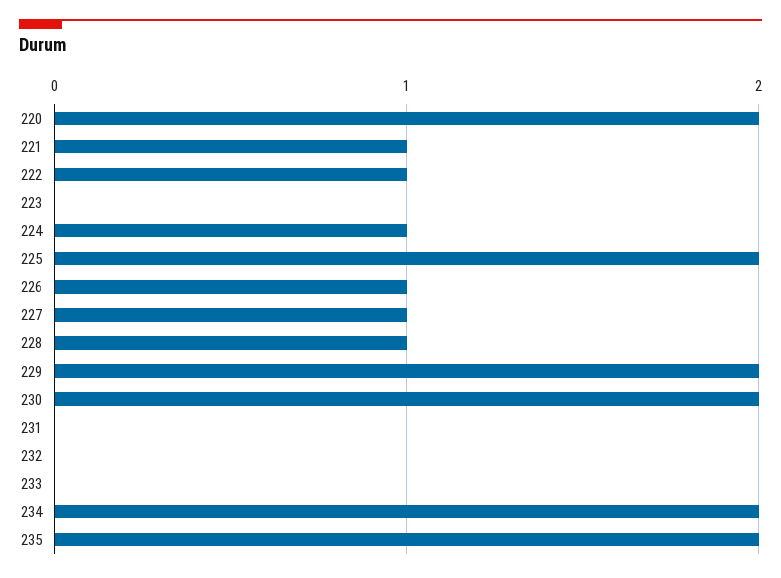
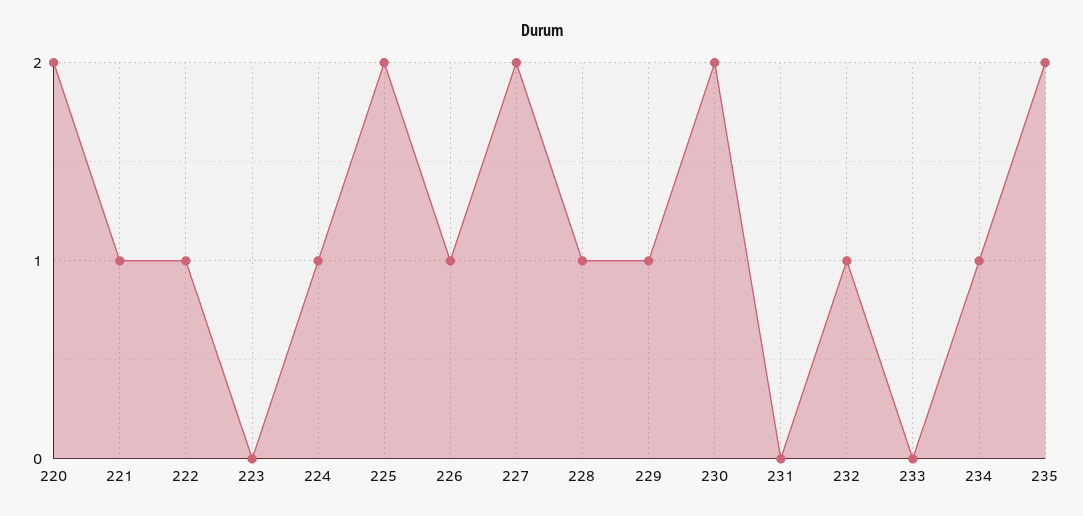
  {
    "220": 2,
    "221": 1,
    "222": 1,
    "223": 0,
    "224": 1,
    "225": 2,
    "226": 1,
-   "227": 1,
+   "227": 2,
    "228": 1,
-   "229": 2,
+   "229": 1,
    "230": 2,
    "231": 0,
-   "232": 0,
+   "232": 1,
    "233": 0,
-   "234": 2,
+   "234": 1,
    "235": 2
  }

